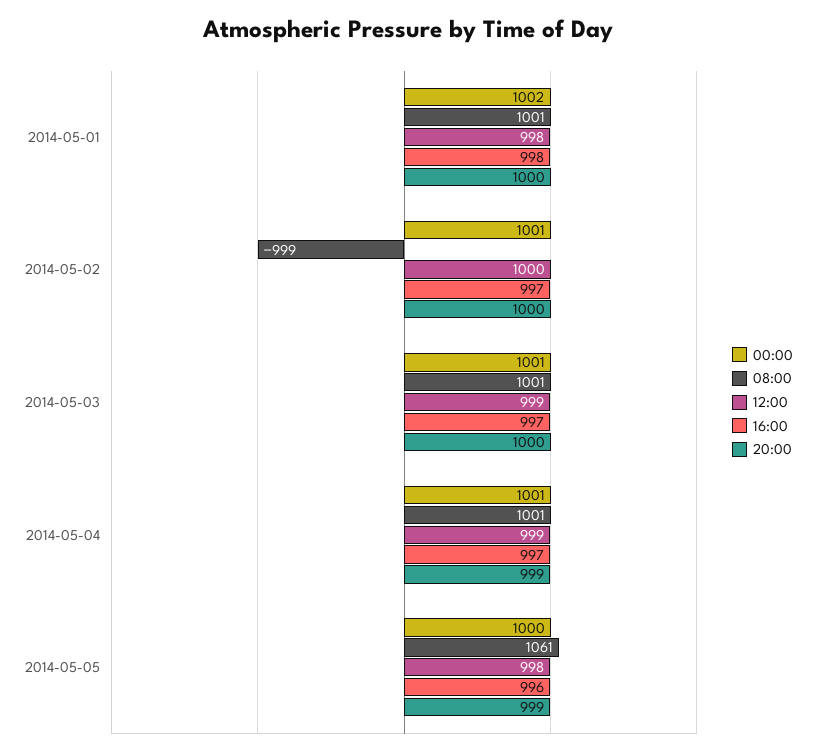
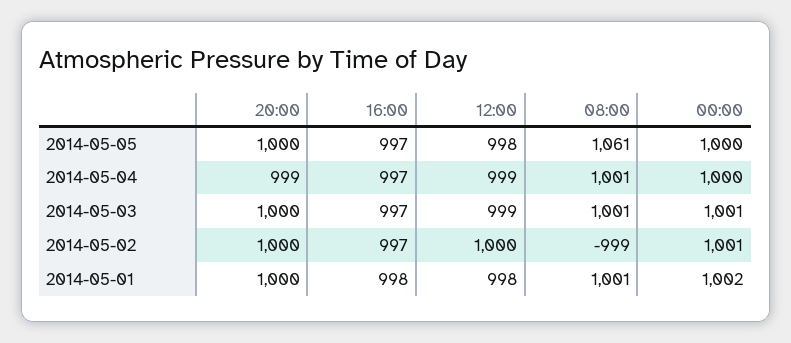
  {
    "00:00": {
      "2014-05-01": 1002,
      "2014-05-02": 1001,
      "2014-05-03": 1001,
-     "2014-05-04": 1001,
+     "2014-05-04": 1000,
      "2014-05-05": 1000
    },
    "08:00": {
      "2014-05-01": 1001,
      "2014-05-02": -999,
      "2014-05-03": 1001,
      "2014-05-04": 1001,
      "2014-05-05": 1061
    },
    "12:00": {
      "2014-05-01": 998,
      "2014-05-02": 1000,
      "2014-05-03": 999,
      "2014-05-04": 999,
      "2014-05-05": 998
    },
    "16:00": {
      "2014-05-01": 998,
      "2014-05-02": 997,
      "2014-05-03": 997,
      "2014-05-04": 997,
-     "2014-05-05": 996
+     "2014-05-05": 997
    },
    "20:00": {
      "2014-05-01": 1000,
      "2014-05-02": 1000,
      "2014-05-03": 1000,
      "2014-05-04": 999,
-     "2014-05-05": 999
+     "2014-05-05": 1000
    }
  }

